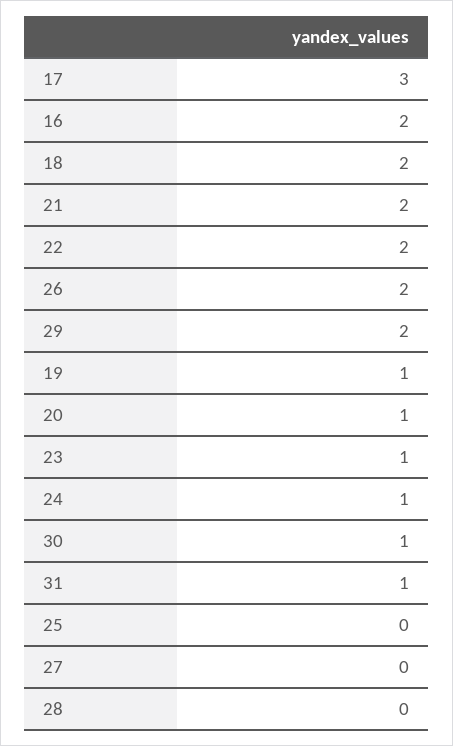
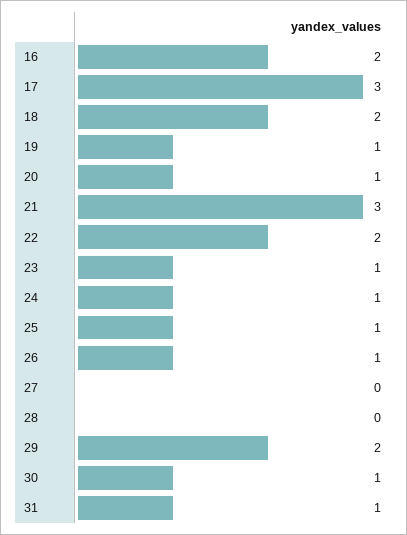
  {
    "17": 3,
    "16": 2,
    "18": 2,
-   "21": 2,
+   "21": 3,
    "22": 2,
-   "26": 2,
+   "26": 1,
    "29": 2,
    "19": 1,
    "20": 1,
    "23": 1,
    "24": 1,
    "30": 1,
    "31": 1,
-   "25": 0,
+   "25": 1,
    "27": 0,
    "28": 0
  }

